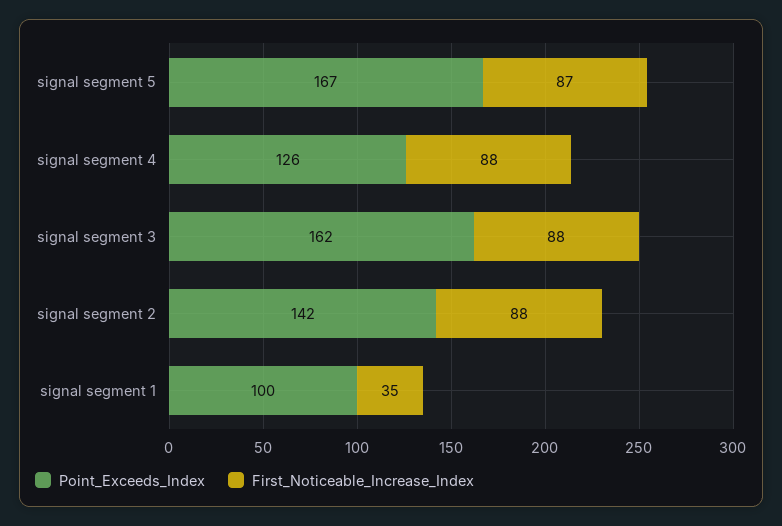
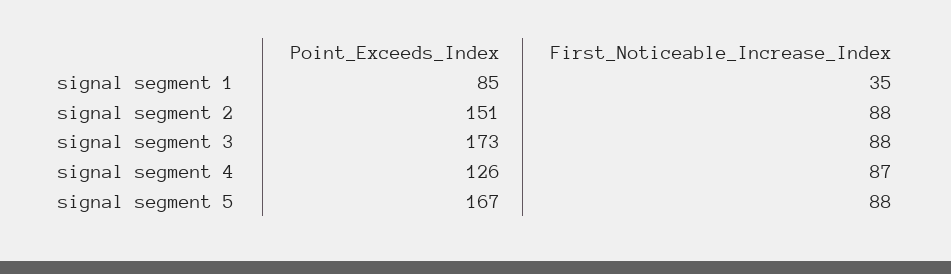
  {
    "Point_Exceeds_Index": {
      "signal segment 5": 167,
      "signal segment 4": 126,
-     "signal segment 3": 162,
+     "signal segment 3": 173,
-     "signal segment 2": 142,
+     "signal segment 2": 151,
-     "signal segment 1": 100
+     "signal segment 1": 85
    },
    "First_Noticeable_Increase_Index": {
-     "signal segment 5": 87,
+     "signal segment 5": 88,
-     "signal segment 4": 88,
+     "signal segment 4": 87,
      "signal segment 3": 88,
      "signal segment 2": 88,
      "signal segment 1": 35
    }
  }

